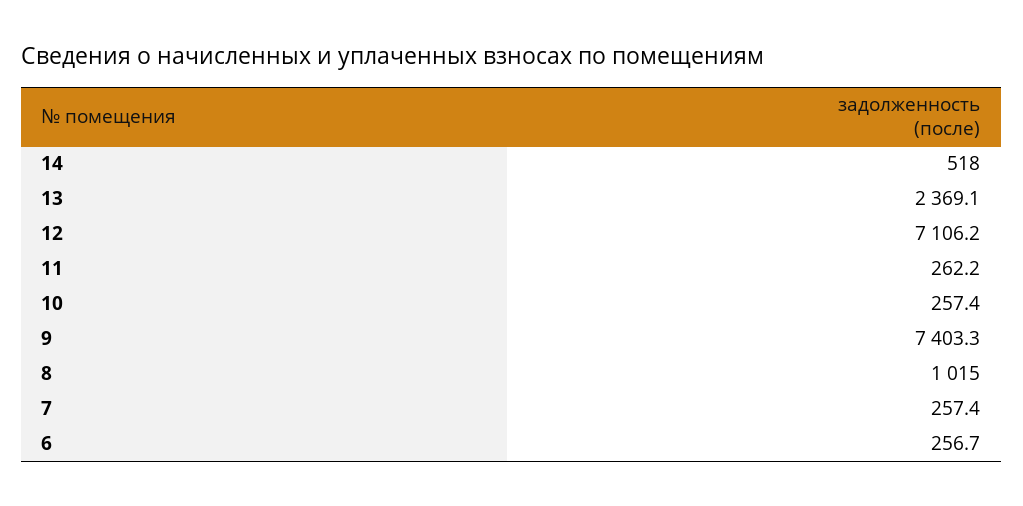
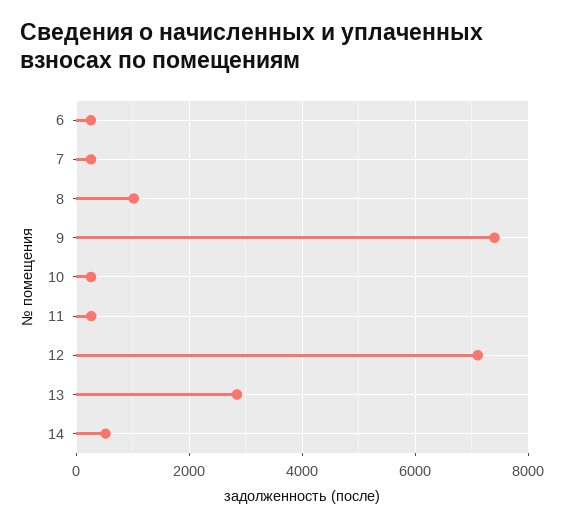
  {
    "14": 518,
-   "13": 2369.1,
+   "13": 2800,
    "12": 7106.2,
    "11": 262.2,
    "10": 257.4,
    "9": 7403.3,
    "8": 1015,
    "7": 257.4,
    "6": 256.7
  }

